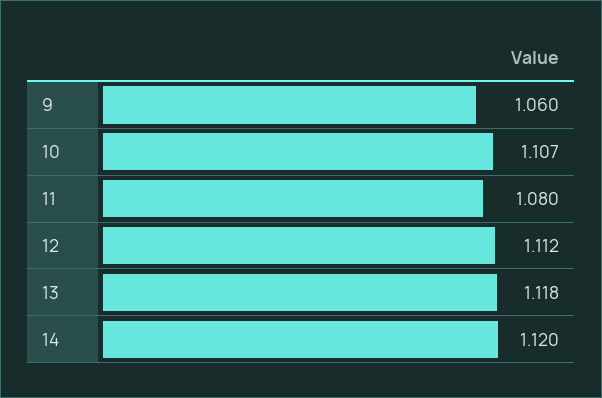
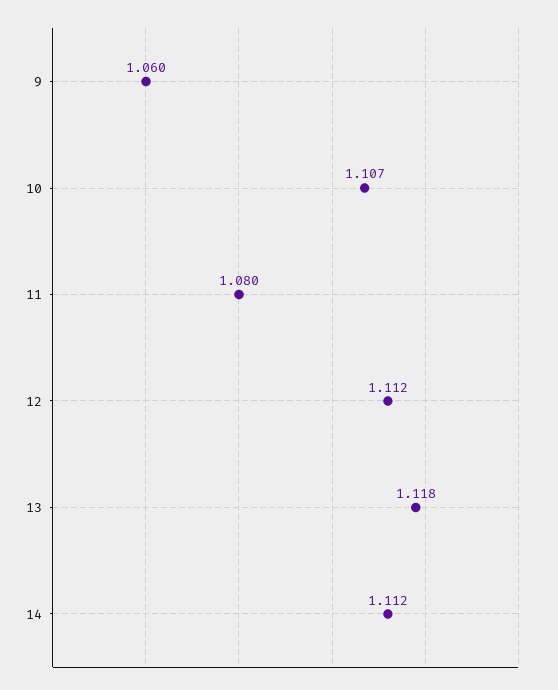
  {
    "9": 1.06,
    "10": 1.107,
    "11": 1.08,
    "12": 1.112,
    "13": 1.118,
-   "14": 1.12
+   "14": 1.112
  }

